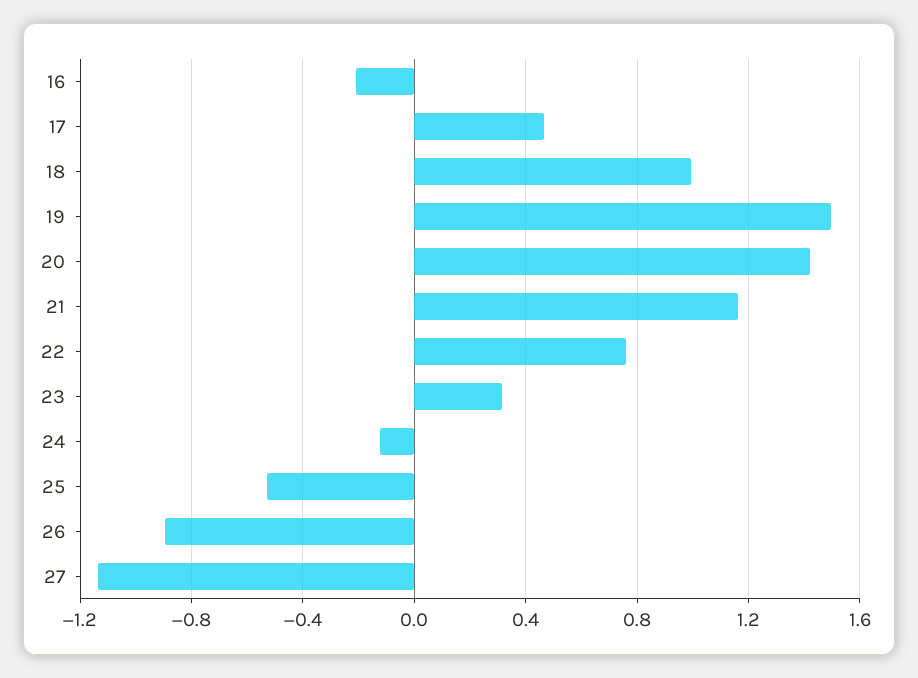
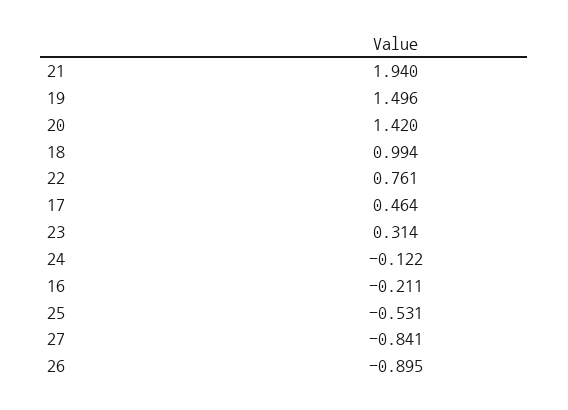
  {
    "16": -0.211,
    "17": 0.464,
    "18": 0.994,
    "19": 1.496,
    "20": 1.42,
-   "21": 1.15,
+   "21": 1.94,
    "22": 0.761,
    "23": 0.314,
    "24": -0.122,
    "25": -0.531,
    "26": -0.895,
-   "27": -1.15
+   "27": -0.841
  }

